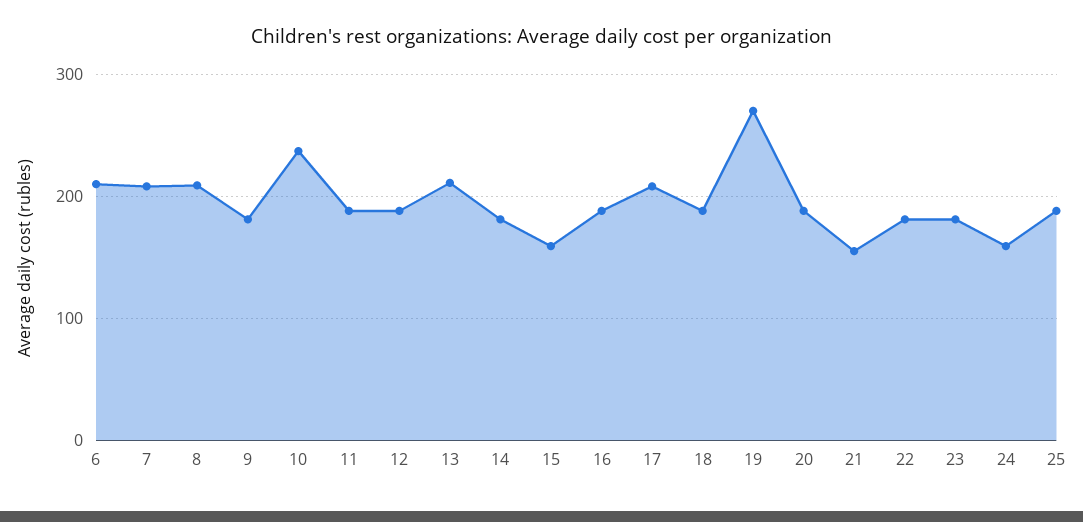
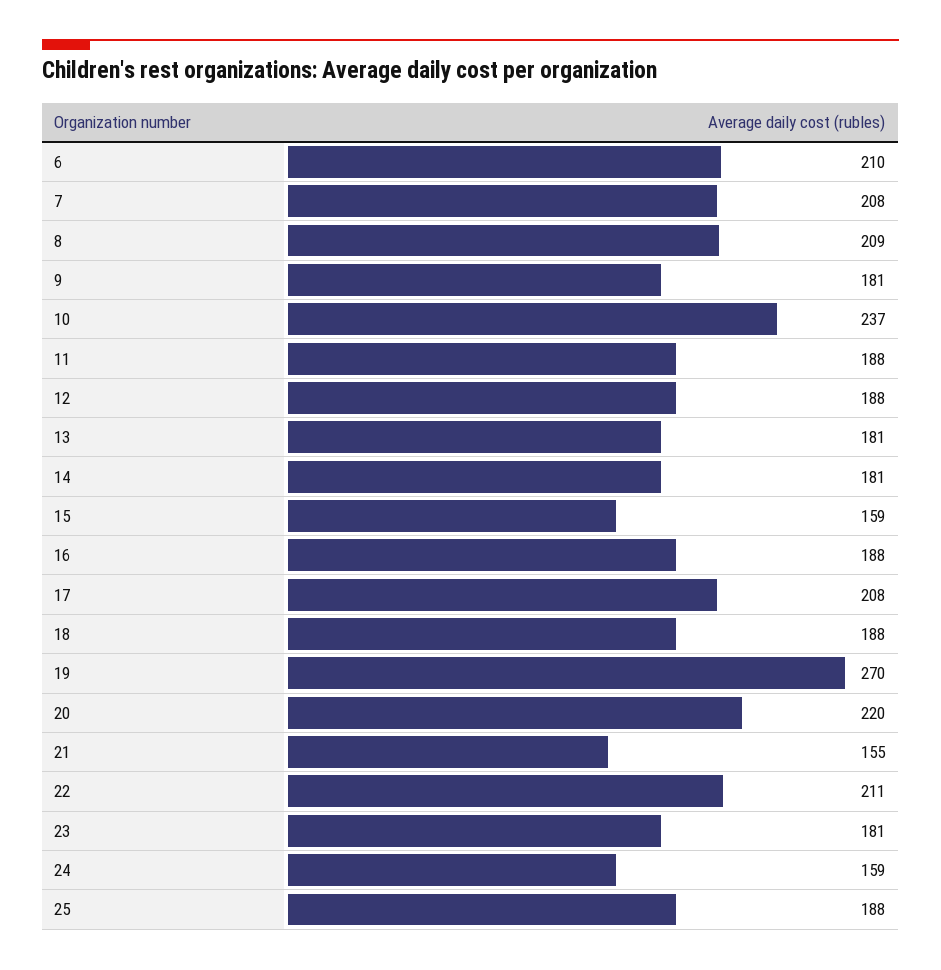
  {
    "6": 210,
    "7": 208,
    "8": 209,
    "9": 181,
    "10": 237,
    "11": 188,
    "12": 188,
-   "13": 210,
+   "13": 181,
    "14": 181,
    "15": 159,
    "16": 188,
    "17": 208,
    "18": 188,
    "19": 270,
-   "20": 190,
+   "20": 220,
    "21": 155,
-   "22": 180,
+   "22": 211,
    "23": 181,
    "24": 159,
    "25": 188
  }

